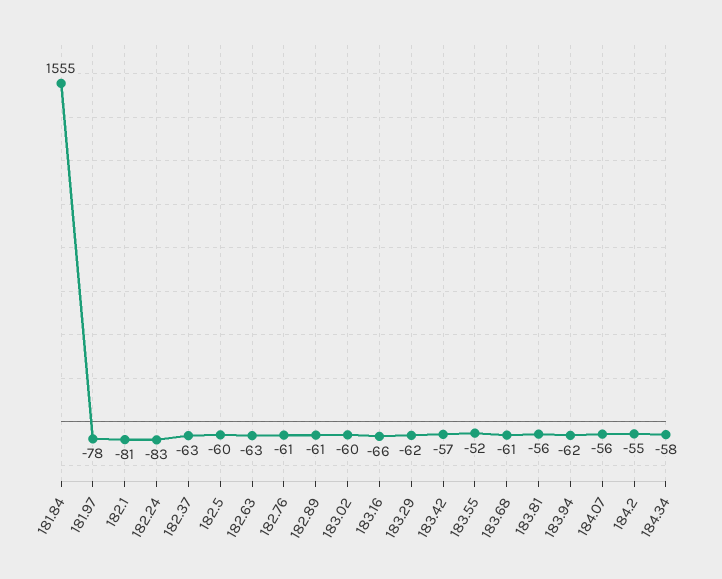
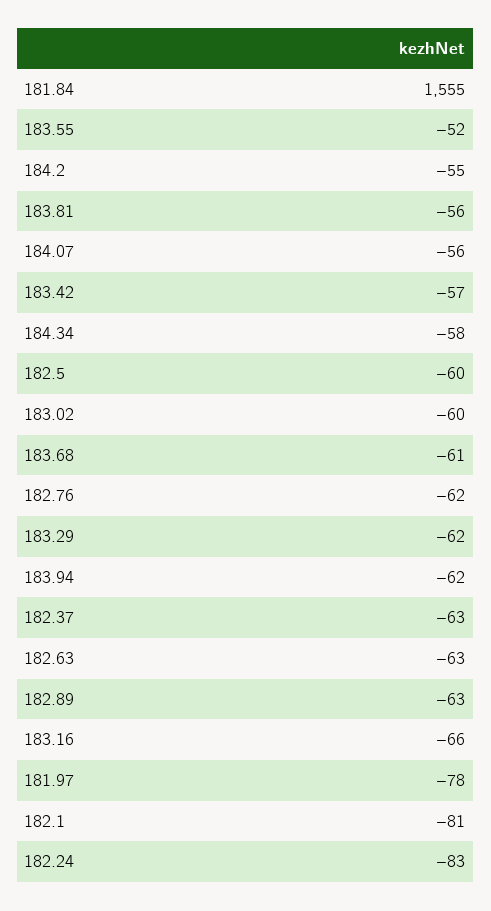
  {
    "181.84": 1555,
    "181.97": -78,
    "182.1": -81,
    "182.24": -83,
    "182.37": -63,
    "182.5": -60,
    "182.63": -63,
-   "182.76": -61,
+   "182.76": -62,
-   "182.89": -61,
+   "182.89": -63,
    "183.02": -60,
    "183.16": -66,
    "183.29": -62,
    "183.42": -57,
    "183.55": -52,
    "183.68": -61,
    "183.81": -56,
    "183.94": -62,
    "184.07": -56,
    "184.2": -55,
    "184.34": -58
  }

